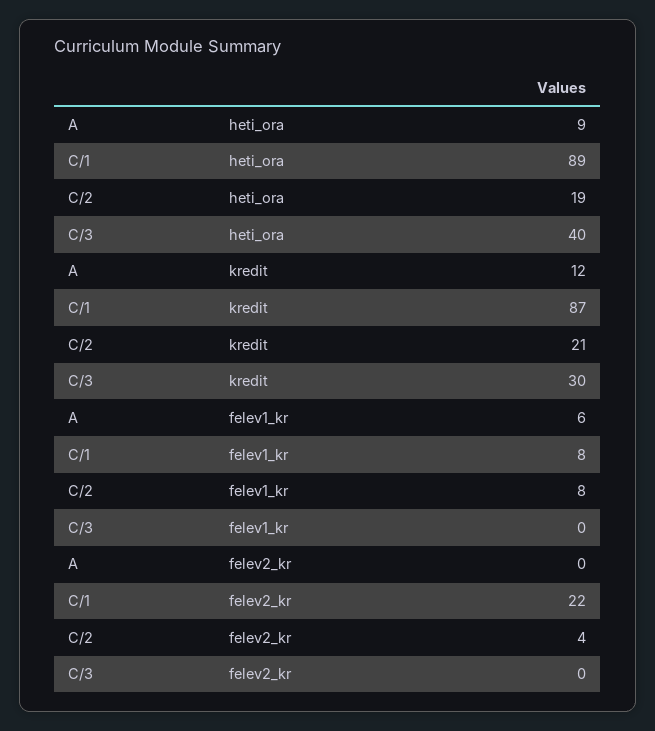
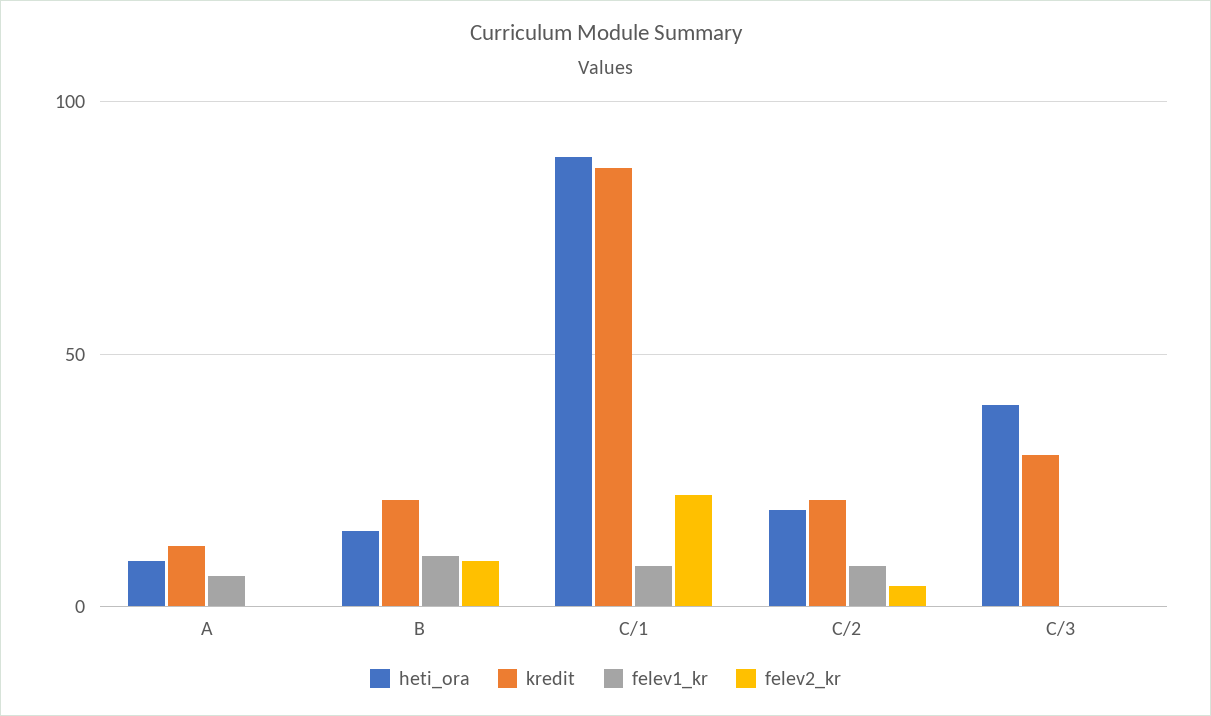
  {
    "heti_ora": {
      "A": 9,
      "C/1": 89,
      "C/2": 19,
-     "C/3": 40
+     "C/3": 40,
+     "B": 15
    },
    "kredit": {
      "A": 12,
      "C/1": 87,
      "C/2": 21,
-     "C/3": 30
+     "C/3": 30,
+     "B": 20
    },
    "felev1_kr": {
      "A": 6,
      "C/1": 8,
      "C/2": 8,
-     "C/3": 0
+     "C/3": 0,
+     "B": 10
    },
    "felev2_kr": {
      "A": 0,
      "C/1": 22,
      "C/2": 4,
-     "C/3": 0
+     "C/3": 0,
+     "B": 10
    }
  }

